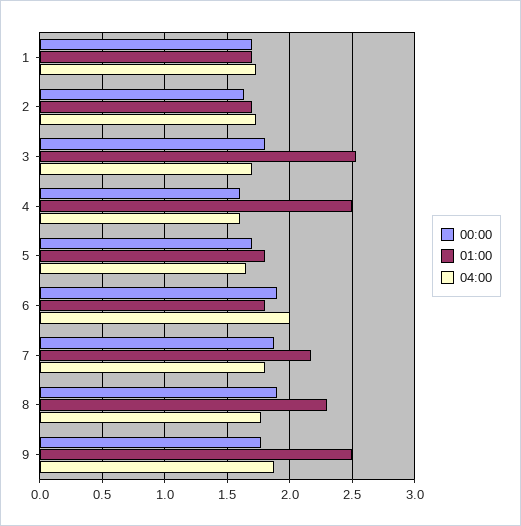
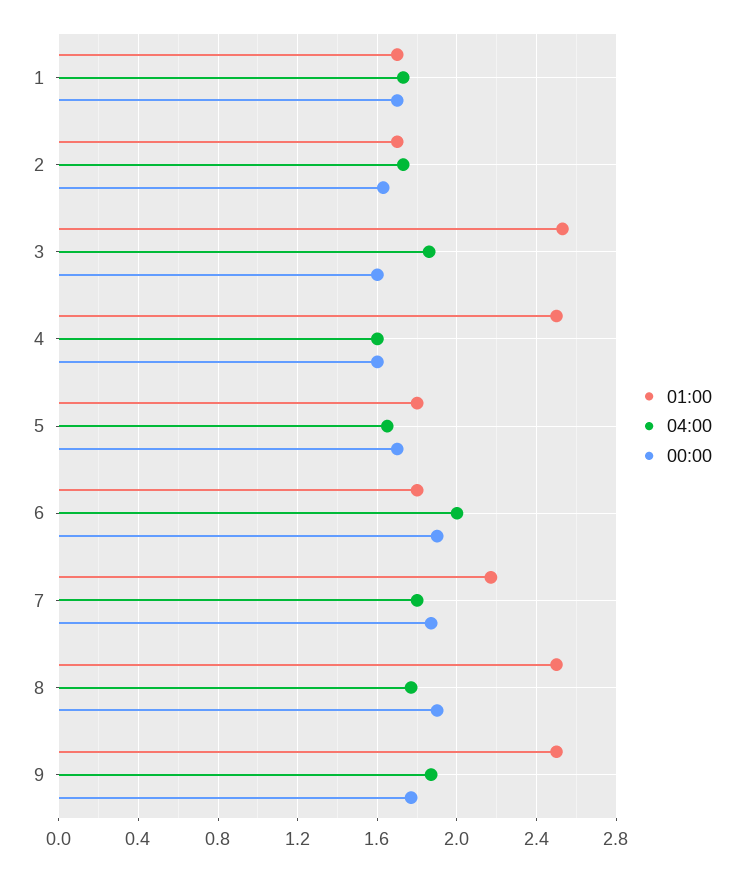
  {
    "00:00": {
      "1": 1.7,
      "2": 1.65,
-     "3": 1.8,
+     "3": 1.6,
      "4": 1.6,
      "5": 1.7,
      "6": 1.9,
      "7": 1.85,
      "8": 1.9,
      "9": 1.75
    },
    "01:00": {
      "1": 1.7,
      "2": 1.7,
      "3": 2.55,
      "4": 2.5,
      "5": 1.8,
      "6": 1.8,
      "7": 2.15,
-     "8": 2.3,
+     "8": 2.5,
      "9": 2.5
    },
    "04:00": {
      "1": 1.75,
      "2": 1.75,
-     "3": 1.7,
+     "3": 1.85,
      "4": 1.6,
      "5": 1.65,
      "6": 2,
      "7": 1.8,
      "8": 1.75,
      "9": 1.85
    }
  }

